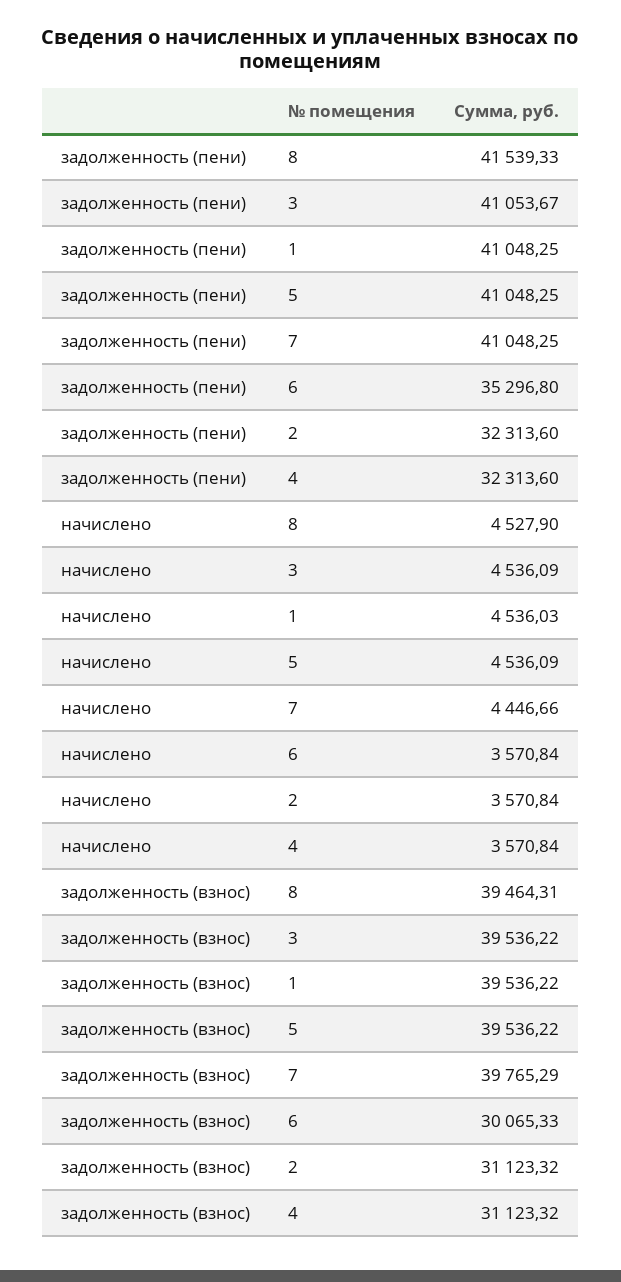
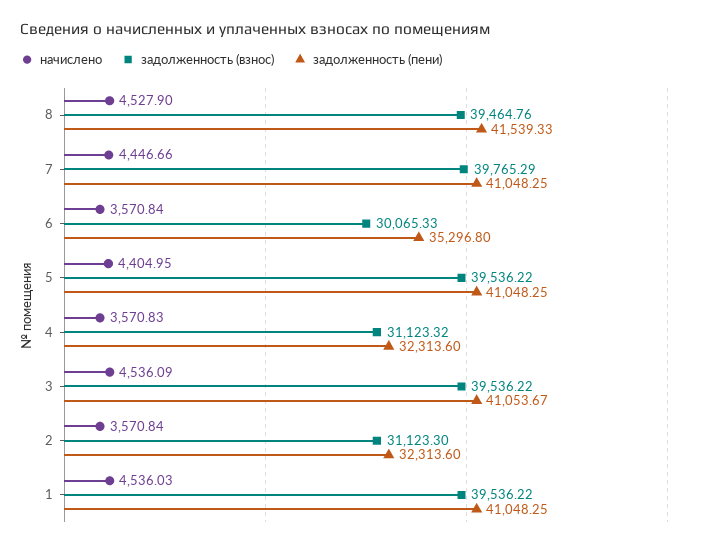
  {
    "задолженность (пени)": {
      "8": 41539.33,
      "3": 41053.67,
      "1": 41048.25,
      "5": 41048.25,
      "7": 41048.25,
      "6": 35296.8,
      "2": 32313.6,
      "4": 32313.6
    },
    "начислено": {
      "8": 4527.9,
      "3": 4536.09,
      "1": 4536.03,
-     "5": 4536.09,
+     "5": 4404.95,
      "7": 4446.66,
      "6": 3570.84,
      "2": 3570.84,
-     "4": 3570.84
+     "4": 3570.83
    },
    "задолженность (взнос)": {
-     "8": 39464.31,
+     "8": 39464.76,
      "3": 39536.22,
      "1": 39536.22,
      "5": 39536.22,
      "7": 39765.29,
      "6": 30065.33,
-     "2": 31123.32,
+     "2": 31123.3,
      "4": 31123.32
    }
  }

